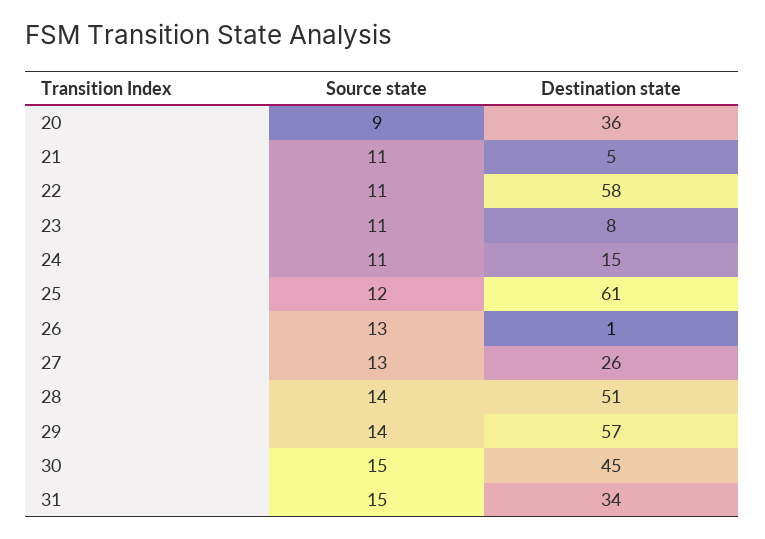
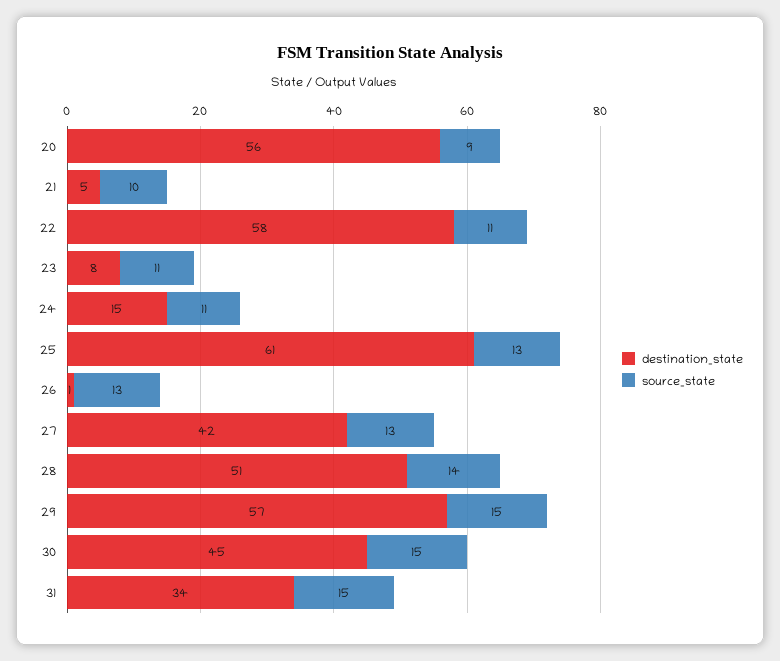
  {
    "Source state": {
      "20": 9,
-     "21": 11,
+     "21": 10,
      "22": 11,
      "23": 11,
      "24": 11,
-     "25": 12,
+     "25": 13,
      "26": 13,
      "27": 13,
      "28": 14,
-     "29": 14,
+     "29": 15,
      "30": 15,
      "31": 15
    },
    "Destination state": {
-     "20": 36,
+     "20": 56,
      "21": 5,
      "22": 58,
      "23": 8,
      "24": 15,
      "25": 61,
      "26": 1,
-     "27": 26,
+     "27": 42,
      "28": 51,
      "29": 57,
      "30": 45,
      "31": 34
    }
  }

